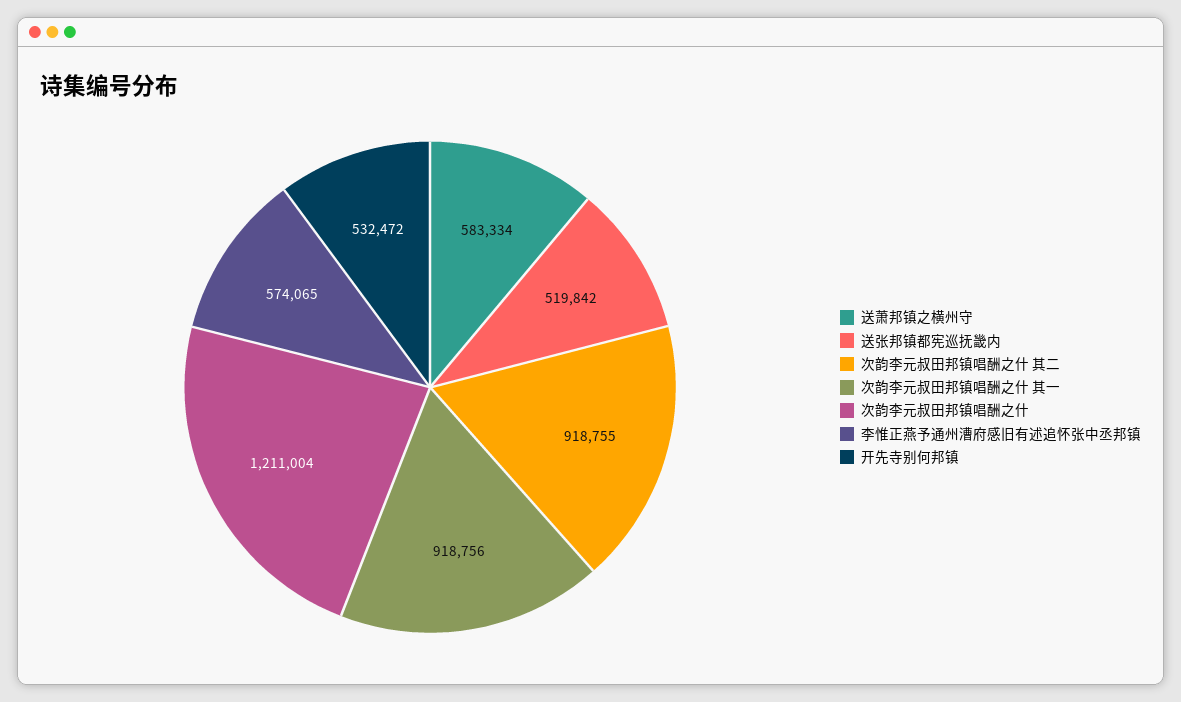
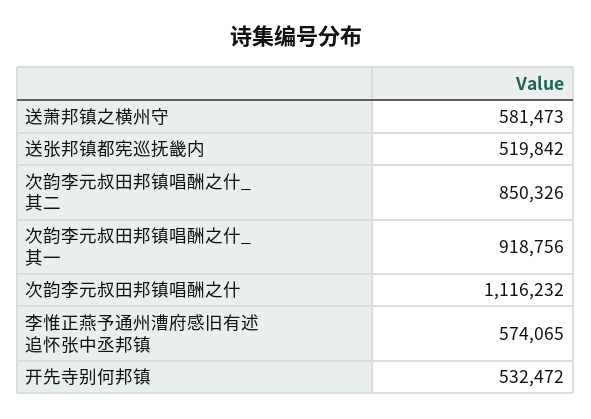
  {
-   "送萧邦镇之横州守": 583334,
+   "送萧邦镇之横州守": 581473,
    "送张邦镇都宪巡抚畿内": 519842,
-   "次韵李元叔田邦镇唱酬之什 其二": 918755,
+   "次韵李元叔田邦镇唱酬之什 其二": 850326,
    "次韵李元叔田邦镇唱酬之什 其一": 918756,
-   "次韵李元叔田邦镇唱酬之什": 1211004,
+   "次韵李元叔田邦镇唱酬之什": 1116232,
    "李惟正燕予通州漕府感旧有述追怀张中丞邦镇": 574065,
    "开先寺别何邦镇": 532472
  }

